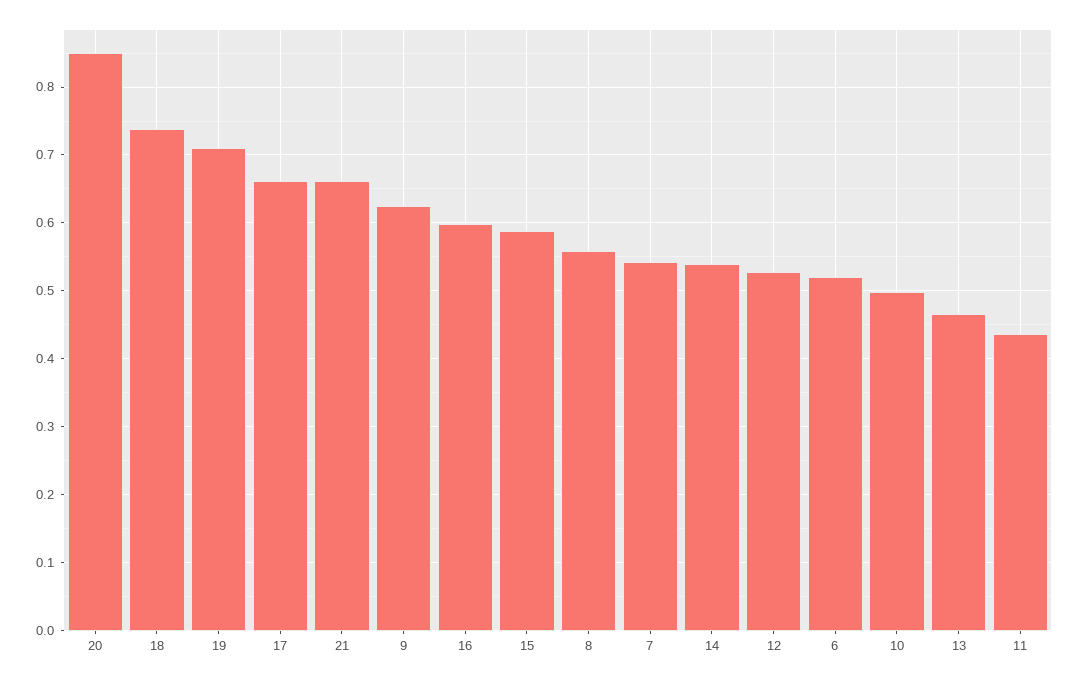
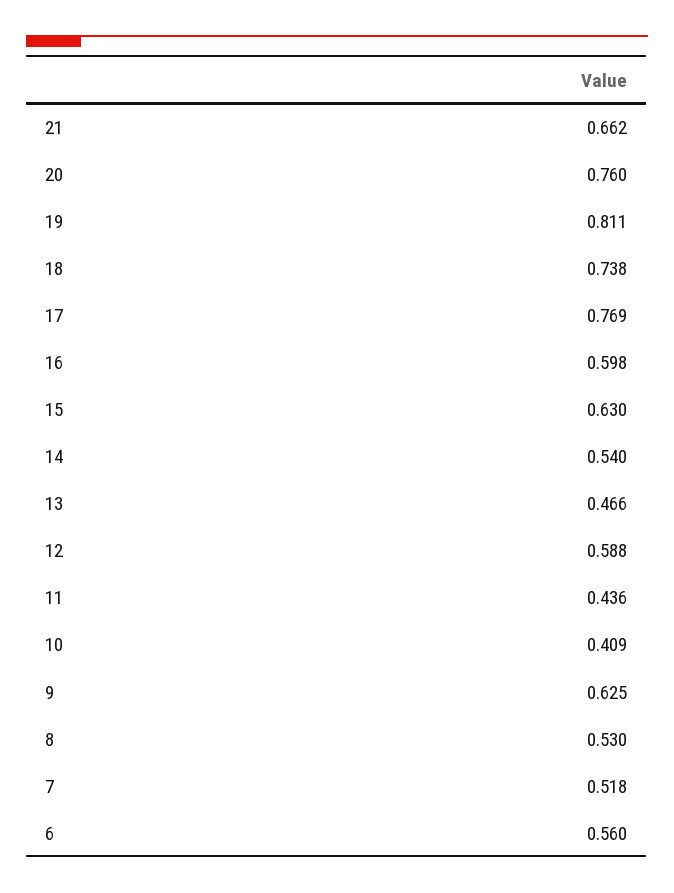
  {
-   "20": 0.85,
+   "20": 0.76,
    "18": 0.738,
-   "19": 0.71,
+   "19": 0.811,
-   "17": 0.66,
+   "17": 0.769,
    "21": 0.662,
    "9": 0.625,
    "16": 0.598,
-   "15": 0.59,
+   "15": 0.63,
-   "8": 0.56,
+   "8": 0.53,
-   "7": 0.54,
+   "7": 0.518,
    "14": 0.54,
-   "12": 0.53,
+   "12": 0.588,
-   "6": 0.52,
+   "6": 0.56,
-   "10": 0.5,
+   "10": 0.409,
    "13": 0.466,
    "11": 0.436
  }

